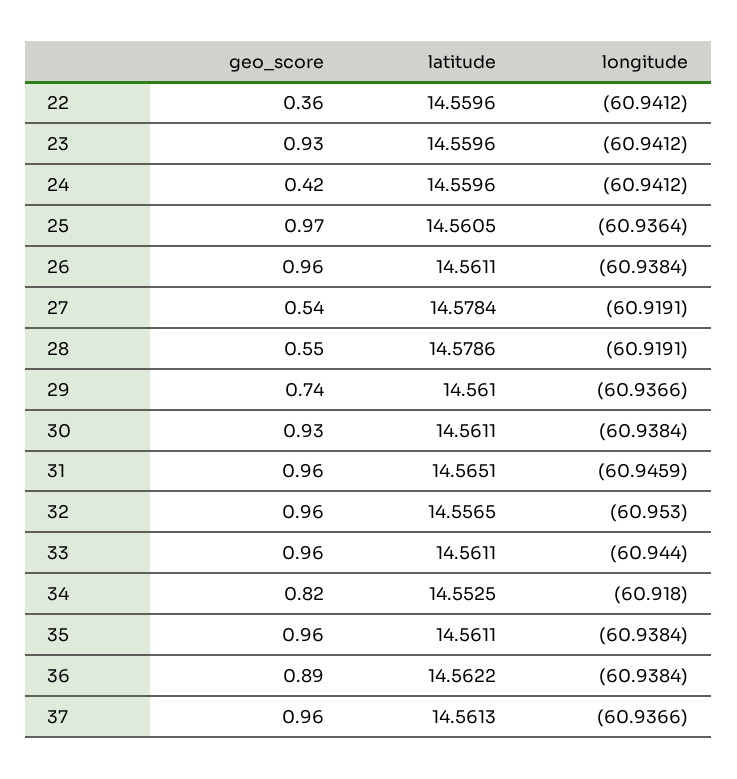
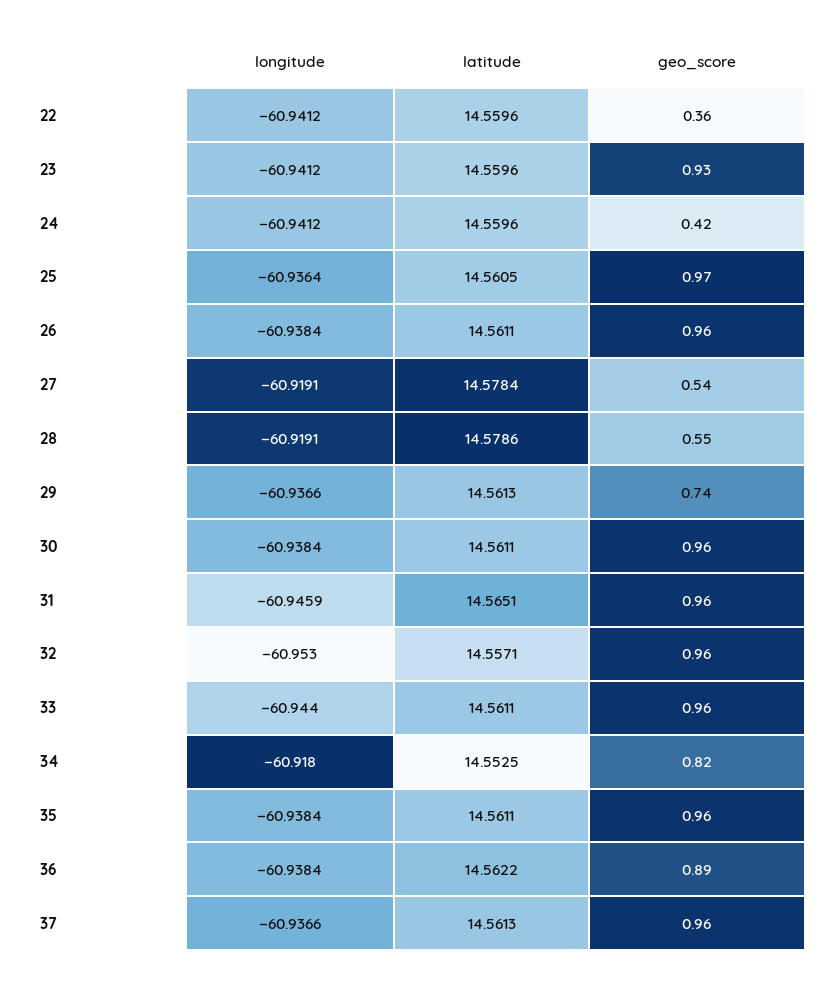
  {
    "geo_score": {
      "22": 0.36,
      "23": 0.93,
      "24": 0.42,
      "25": 0.97,
      "26": 0.96,
      "27": 0.54,
      "28": 0.55,
      "29": 0.74,
-     "30": 0.93,
+     "30": 0.96,
      "31": 0.96,
      "32": 0.96,
      "33": 0.96,
      "34": 0.82,
      "35": 0.96,
      "36": 0.89,
      "37": 0.96
    },
    "latitude": {
      "22": 14.5596,
      "23": 14.5596,
      "24": 14.5596,
      "25": 14.5605,
      "26": 14.5611,
      "27": 14.5784,
      "28": 14.5786,
-     "29": 14.561,
+     "29": 14.5613,
      "30": 14.5611,
      "31": 14.5651,
-     "32": 14.5565,
+     "32": 14.5571,
      "33": 14.5611,
      "34": 14.5525,
      "35": 14.5611,
      "36": 14.5622,
      "37": 14.5613
    },
    "longitude": {
      "22": -60.9412,
      "23": -60.9412,
      "24": -60.9412,
      "25": -60.9364,
      "26": -60.9384,
      "27": -60.9191,
      "28": -60.9191,
      "29": -60.9366,
      "30": -60.9384,
      "31": -60.9459,
      "32": -60.953,
      "33": -60.944,
      "34": -60.918,
      "35": -60.9384,
      "36": -60.9384,
      "37": -60.9366
    }
  }

